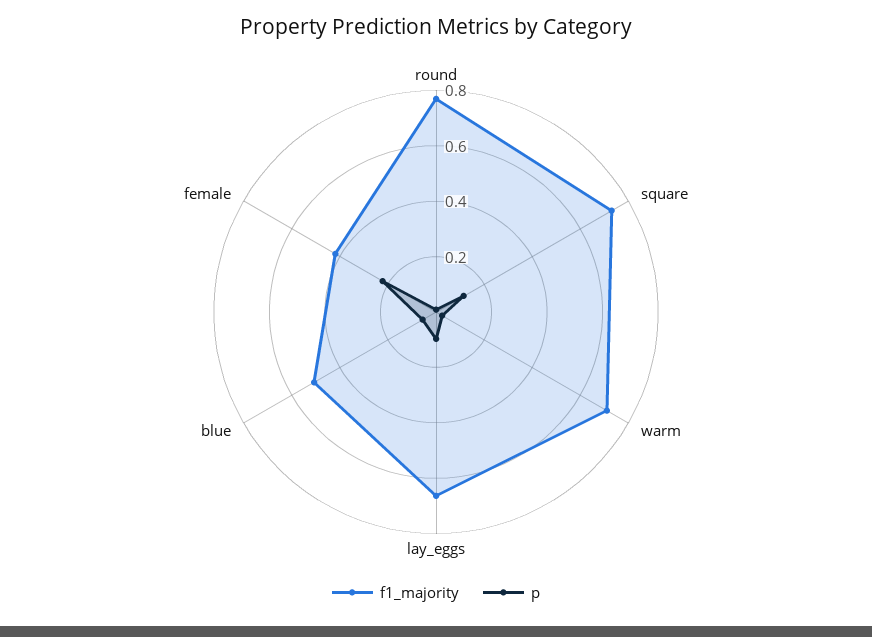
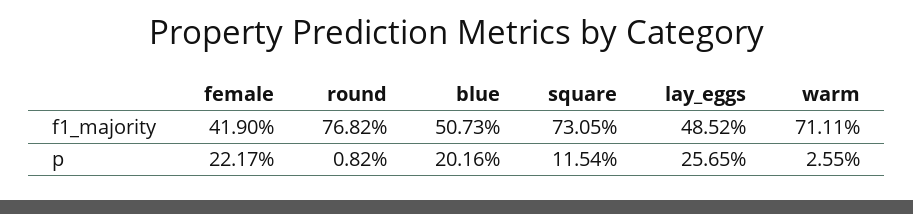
  {
    "f1_majority": {
      "round": 0.7682,
      "square": 0.7305,
      "warm": 0.7111,
-     "lay_eggs": 0.65,
+     "lay_eggs": 0.4852,
      "blue": 0.5073,
      "female": 0.419
    },
    "p": {
      "round": 0.0082,
      "square": 0.1154,
      "warm": 0.0255,
-     "lay_eggs": 0.1,
+     "lay_eggs": 0.2565,
-     "blue": 0.05,
+     "blue": 0.2016,
      "female": 0.2217
    }
  }

